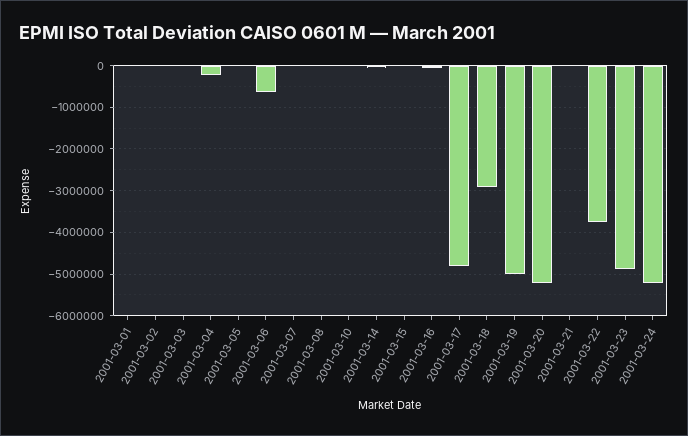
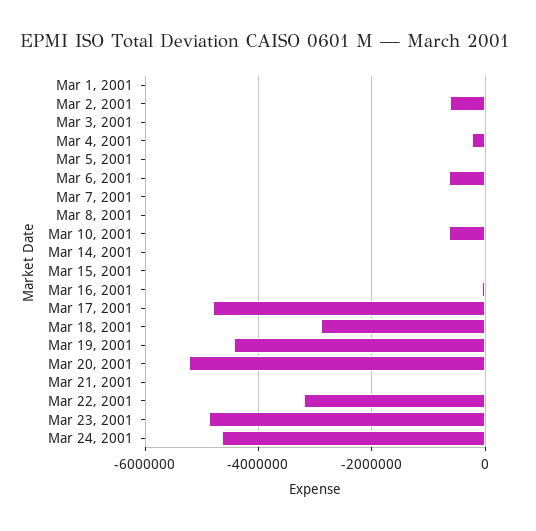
  {
    "2001-03-01": 0,
-   "2001-03-02": 0,
+   "2001-03-02": -600000,
    "2001-03-03": 0,
    "2001-03-04": -200000,
    "2001-03-05": 0,
    "2001-03-06": -600000,
    "2001-03-07": 0,
    "2001-03-08": 0,
-   "2001-03-10": 0,
+   "2001-03-10": -600000,
    "2001-03-14": 0,
    "2001-03-15": 0,
    "2001-03-16": 0,
    "2001-03-17": -4800000,
    "2001-03-18": -3000000,
-   "2001-03-19": -5000000,
+   "2001-03-19": -4400000,
    "2001-03-20": -5200000,
    "2001-03-21": 0,
-   "2001-03-22": -3800000,
+   "2001-03-22": -3200000,
    "2001-03-23": -4800000,
-   "2001-03-24": -5200000
+   "2001-03-24": -4600000
  }

